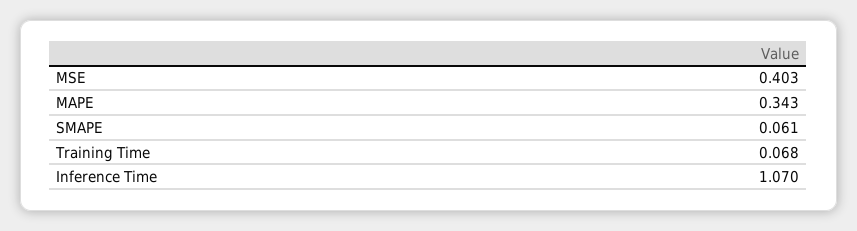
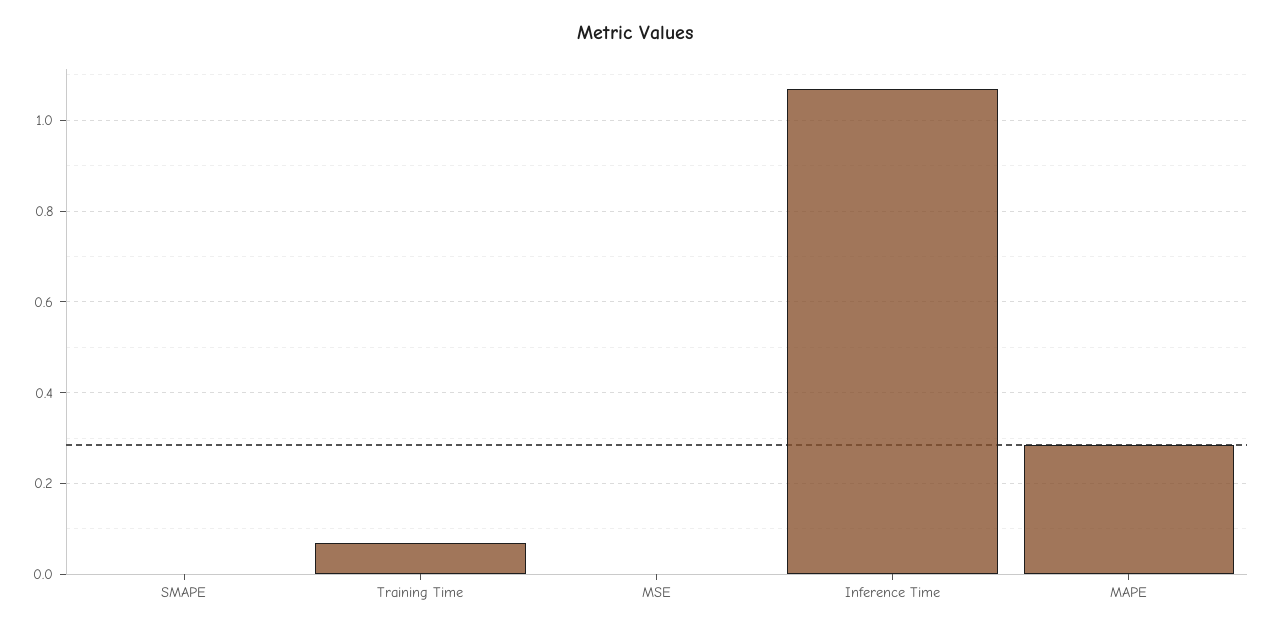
  {
-   "MSE": 0.403,
+   "MSE": 0,
-   "MAPE": 0.343,
+   "MAPE": 0.28,
-   "SMAPE": 0.061,
+   "SMAPE": 0,
    "Training Time": 0.068,
    "Inference Time": 1.07
  }

